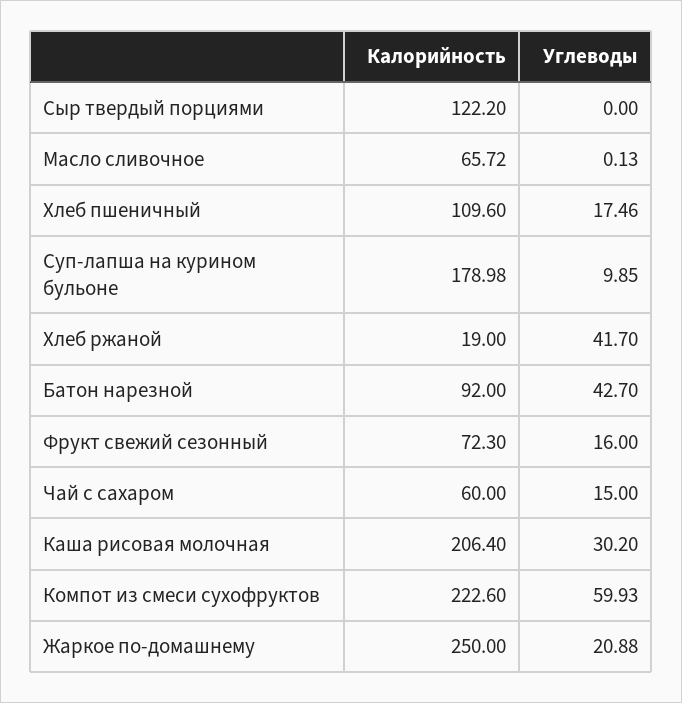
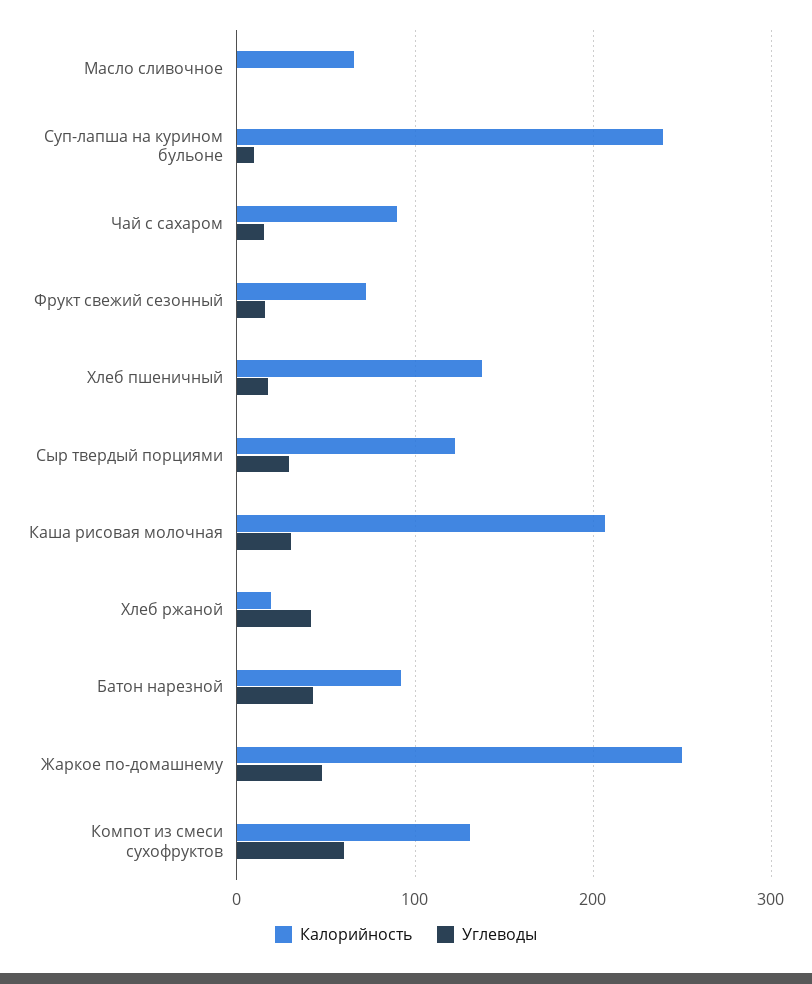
  {
    "Калорийность": {
      "Сыр твердый порциями": 122.2,
      "Масло сливочное": 65.72,
-     "Хлеб пшеничный": 109.6,
+     "Хлеб пшеничный": 140,
-     "Суп-лапша на курином бульоне": 178.98,
+     "Суп-лапша на курином бульоне": 240,
      "Хлеб ржаной": 19,
      "Батон нарезной": 92,
      "Фрукт свежий сезонный": 72.3,
-     "Чай с сахаром": 60,
+     "Чай с сахаром": 90,
      "Каша рисовая молочная": 206.4,
-     "Компот из смеси сухофруктов": 222.6,
+     "Компот из смеси сухофруктов": 130,
      "Жаркое по-домашнему": 250
    },
    "Углеводы": {
-     "Сыр твердый порциями": 0,
+     "Сыр твердый порциями": 30,
      "Масло сливочное": 0.13,
      "Хлеб пшеничный": 17.46,
      "Суп-лапша на курином бульоне": 9.85,
      "Хлеб ржаной": 41.7,
      "Батон нарезной": 42.7,
      "Фрукт свежий сезонный": 16,
      "Чай с сахаром": 15,
      "Каша рисовая молочная": 30.2,
      "Компот из смеси сухофруктов": 59.93,
-     "Жаркое по-домашнему": 20.88
+     "Жаркое по-домашнему": 50
    }
  }

